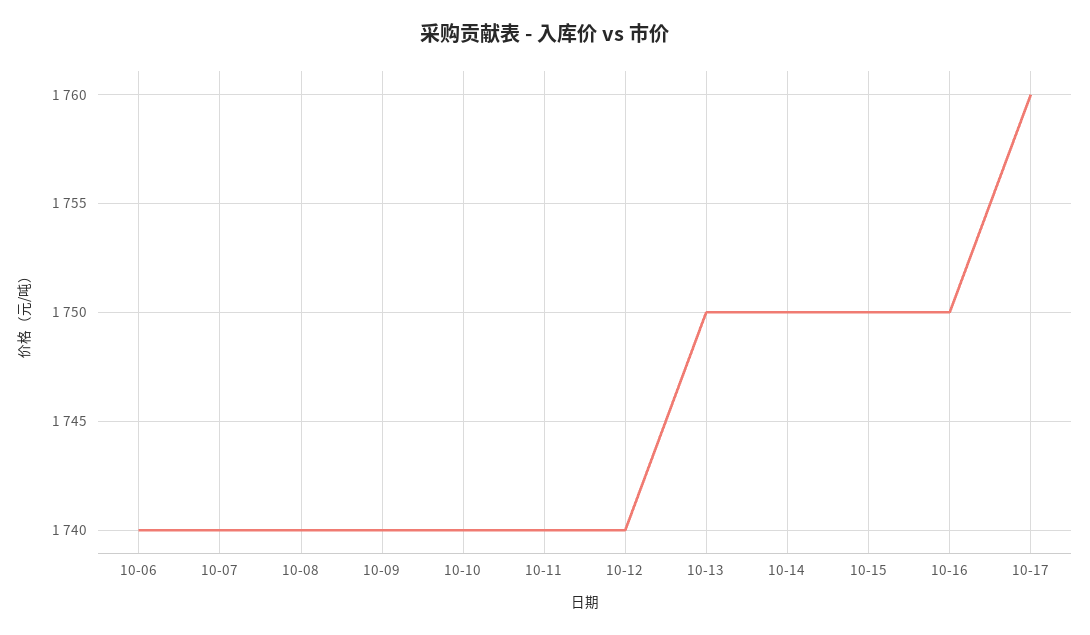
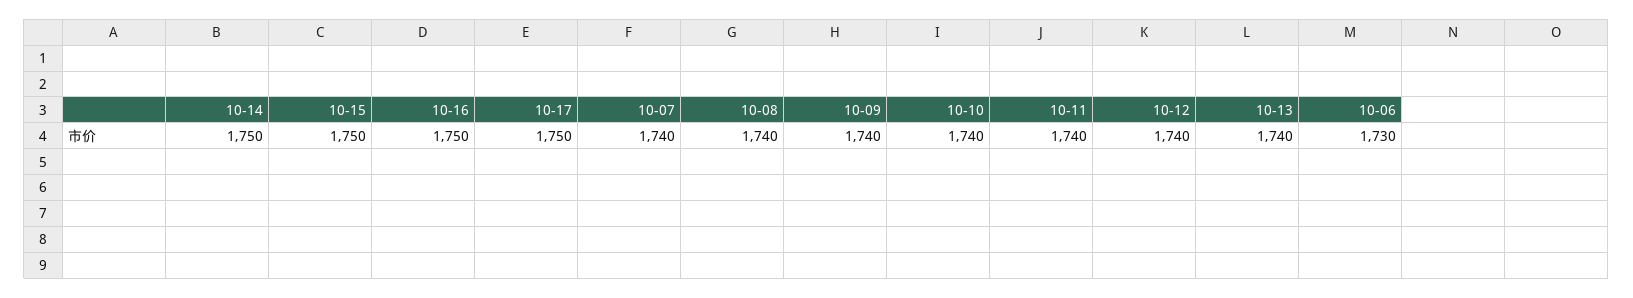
  {
-   "10-06": 1740,
+   "10-06": 1730,
    "10-07": 1740,
    "10-08": 1740,
    "10-09": 1740,
    "10-10": 1740,
    "10-11": 1740,
    "10-12": 1740,
-   "10-13": 1750,
+   "10-13": 1740,
    "10-14": 1750,
    "10-15": 1750,
    "10-16": 1750,
-   "10-17": 1760
+   "10-17": 1750
  }

